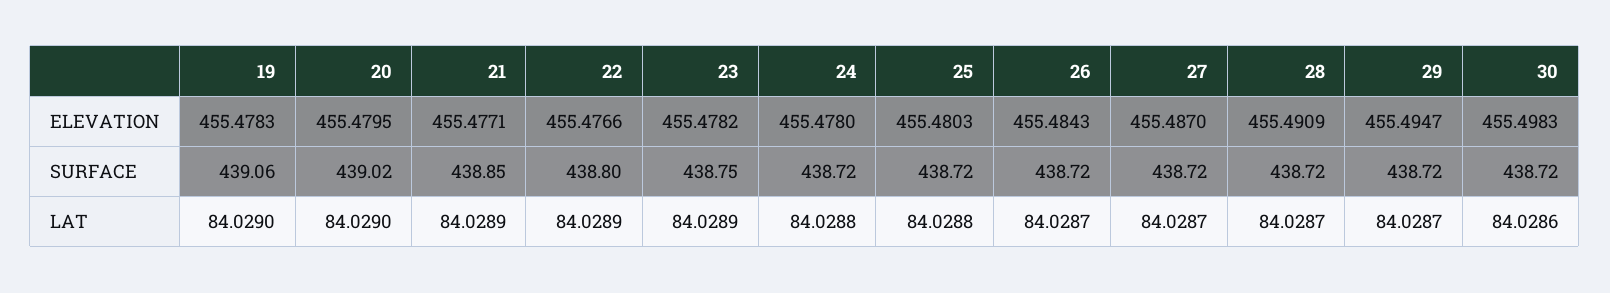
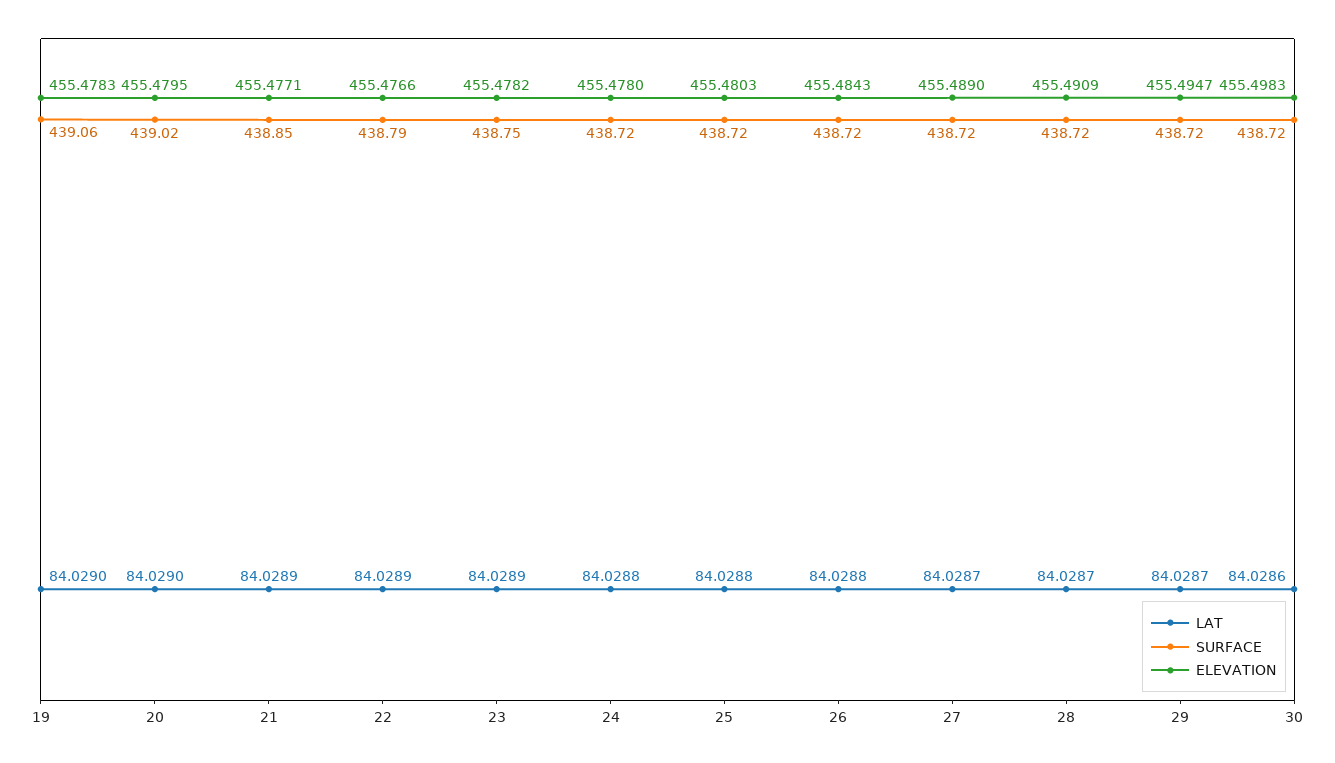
  {
    "ELEVATION": {
      "19": 455.4783,
      "20": 455.4795,
      "21": 455.4771,
      "22": 455.4766,
      "23": 455.4782,
      "24": 455.478,
      "25": 455.4803,
      "26": 455.4843,
-     "27": 455.487,
+     "27": 455.489,
      "28": 455.4909,
      "29": 455.4947,
      "30": 455.4983
    },
    "SURFACE": {
      "19": 439.06,
      "20": 439.02,
      "21": 438.85,
-     "22": 438.8,
+     "22": 438.79,
      "23": 438.75,
      "24": 438.72,
      "25": 438.72,
      "26": 438.72,
      "27": 438.72,
      "28": 438.72,
      "29": 438.72,
      "30": 438.72
    },
    "LAT": {
      "19": 84.029,
      "20": 84.029,
      "21": 84.0289,
      "22": 84.0289,
      "23": 84.0289,
      "24": 84.0288,
      "25": 84.0288,
-     "26": 84.0287,
+     "26": 84.0288,
      "27": 84.0287,
      "28": 84.0287,
      "29": 84.0287,
      "30": 84.0286
    }
  }

